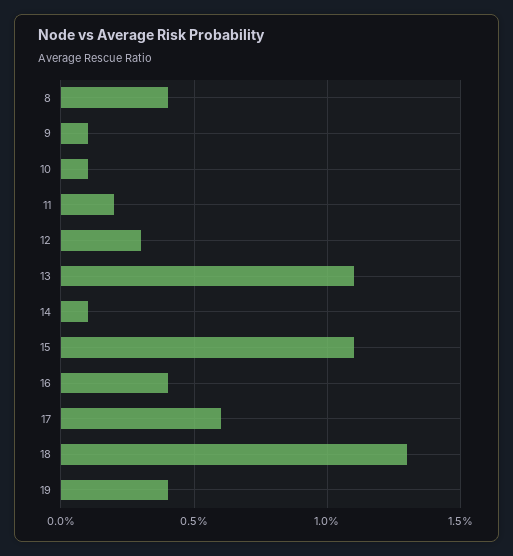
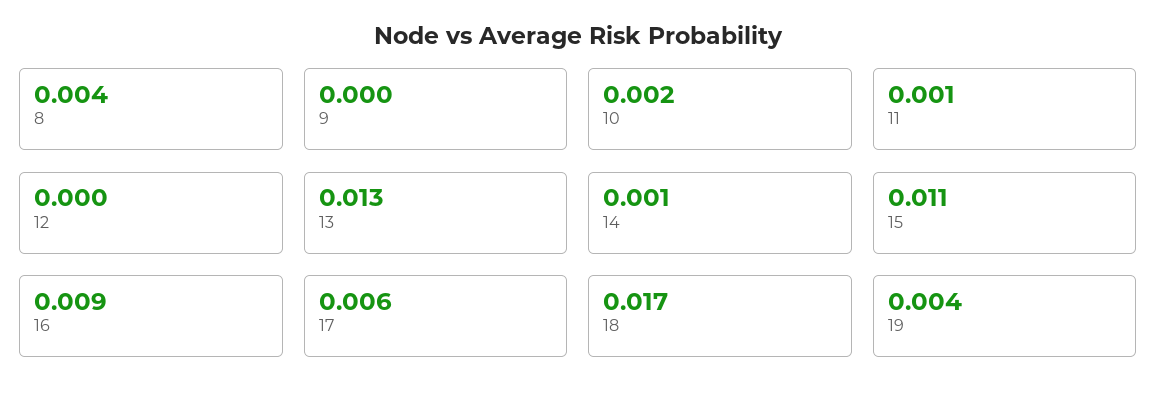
  {
    "8": 0.004,
-   "9": 0.001,
+   "9": 0,
-   "10": 0.001,
+   "10": 0.002,
-   "11": 0.002,
+   "11": 0.001,
-   "12": 0.003,
+   "12": 0,
-   "13": 0.011,
+   "13": 0.013,
    "14": 0.001,
    "15": 0.011,
-   "16": 0.004,
+   "16": 0.009,
    "17": 0.006,
-   "18": 0.013,
+   "18": 0.017,
    "19": 0.004
  }

